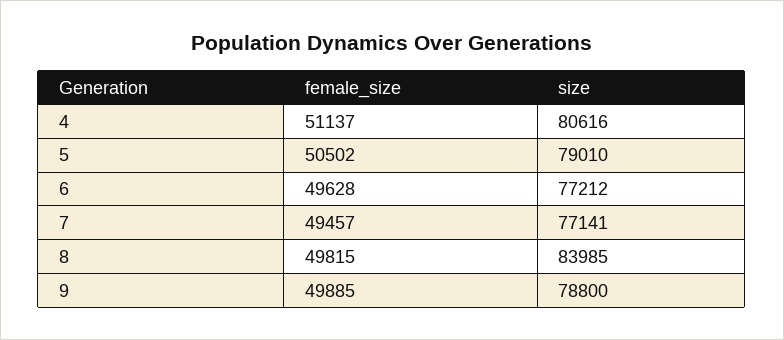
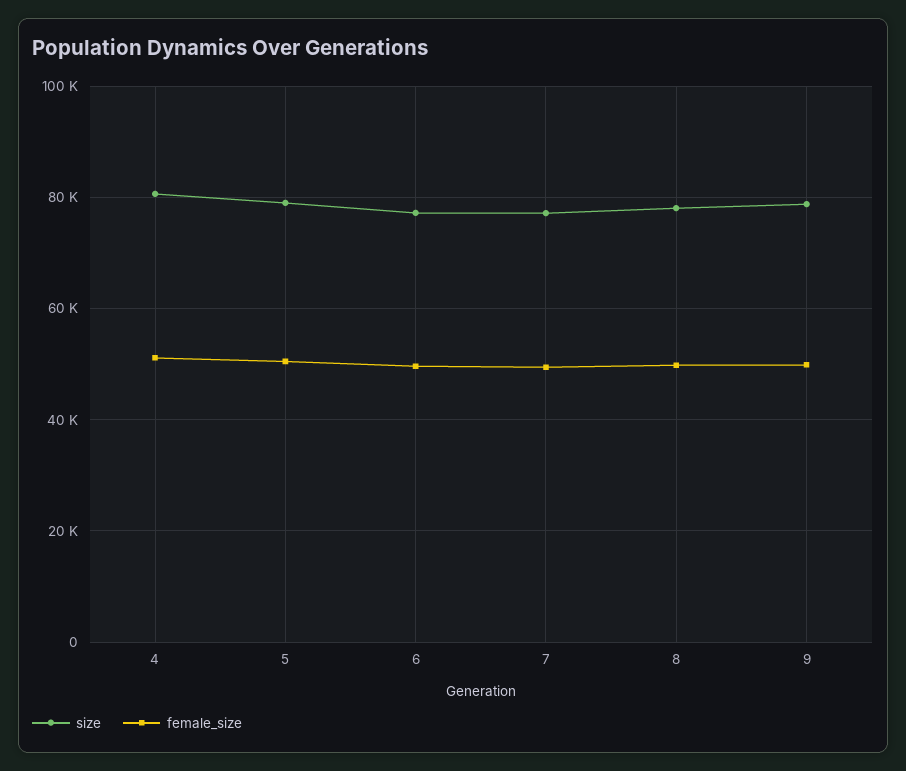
  {
    "female_size": {
      "4": 51137,
      "5": 50502,
      "6": 49628,
      "7": 49457,
      "8": 49815,
      "9": 49885
    },
    "size": {
      "4": 80616,
      "5": 79010,
      "6": 77212,
      "7": 77141,
-     "8": 83985,
+     "8": 78000,
      "9": 78800
    }
  }

